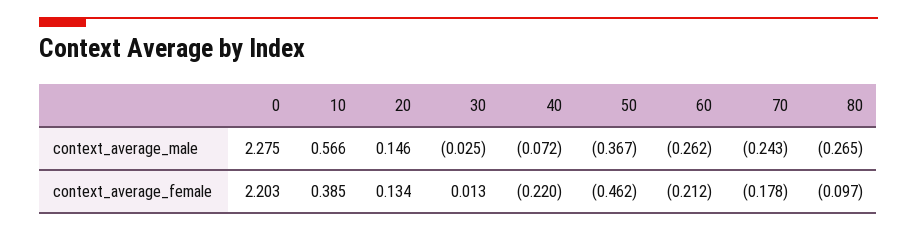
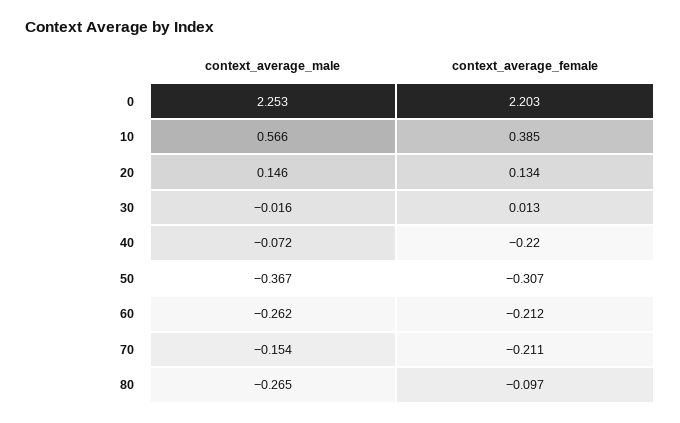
  {
    "0": {
-     "context_average_male": 2.275,
+     "context_average_male": 2.253,
      "context_average_female": 2.203
    },
    "10": {
      "context_average_male": 0.566,
      "context_average_female": 0.385
    },
    "20": {
      "context_average_male": 0.146,
      "context_average_female": 0.134
    },
    "30": {
-     "context_average_male": -0.025,
+     "context_average_male": -0.016,
      "context_average_female": 0.013
    },
    "40": {
      "context_average_male": -0.072,
      "context_average_female": -0.22
    },
    "50": {
      "context_average_male": -0.367,
-     "context_average_female": -0.462
+     "context_average_female": -0.307
    },
    "60": {
      "context_average_male": -0.262,
      "context_average_female": -0.212
    },
    "70": {
-     "context_average_male": -0.243,
+     "context_average_male": -0.154,
-     "context_average_female": -0.178
+     "context_average_female": -0.211
    },
    "80": {
      "context_average_male": -0.265,
      "context_average_female": -0.097
    }
  }

